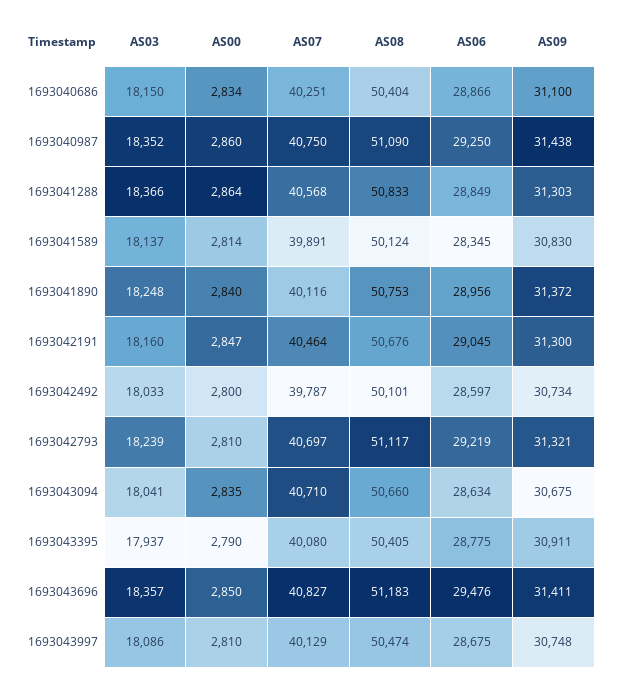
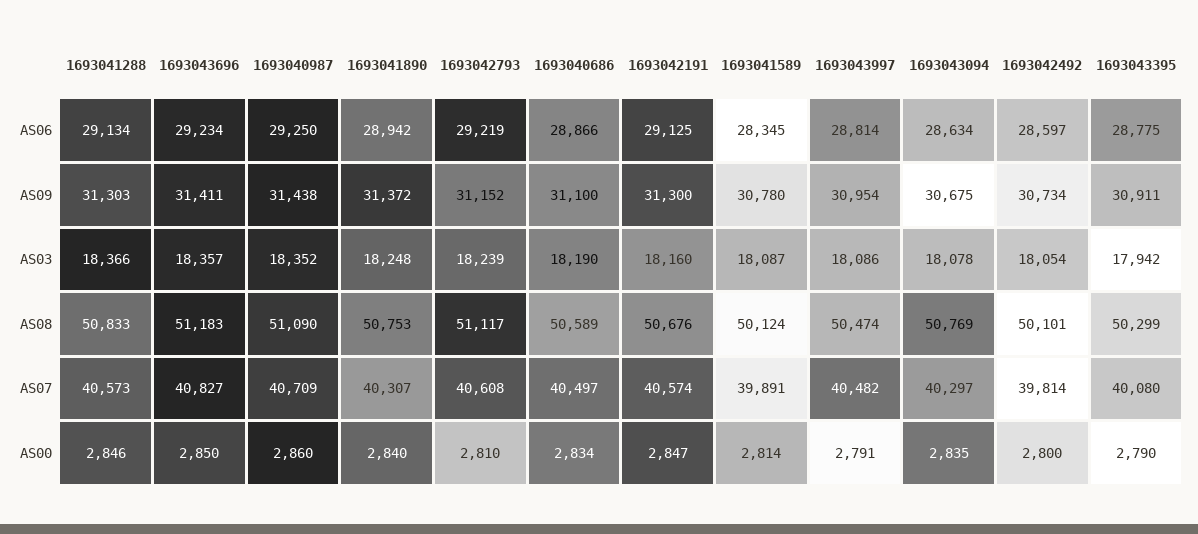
  {
    "AS03": {
-     "1693040686": 18150,
+     "1693040686": 18190,
      "1693040987": 18352,
      "1693041288": 18366,
-     "1693041589": 18137,
+     "1693041589": 18087,
      "1693041890": 18248,
      "1693042191": 18160,
-     "1693042492": 18033,
+     "1693042492": 18054,
      "1693042793": 18239,
-     "1693043094": 18041,
+     "1693043094": 18078,
-     "1693043395": 17937,
+     "1693043395": 17942,
      "1693043696": 18357,
      "1693043997": 18086
    },
    "AS00": {
      "1693040686": 2834,
      "1693040987": 2860,
-     "1693041288": 2864,
+     "1693041288": 2846,
      "1693041589": 2814,
      "1693041890": 2840,
      "1693042191": 2847,
      "1693042492": 2800,
      "1693042793": 2810,
      "1693043094": 2835,
      "1693043395": 2790,
      "1693043696": 2850,
-     "1693043997": 2810
+     "1693043997": 2791
    },
    "AS07": {
-     "1693040686": 40251,
+     "1693040686": 40497,
-     "1693040987": 40750,
+     "1693040987": 40709,
-     "1693041288": 40568,
+     "1693041288": 40573,
      "1693041589": 39891,
-     "1693041890": 40116,
+     "1693041890": 40307,
-     "1693042191": 40464,
+     "1693042191": 40574,
-     "1693042492": 39787,
+     "1693042492": 39814,
-     "1693042793": 40697,
+     "1693042793": 40608,
-     "1693043094": 40710,
+     "1693043094": 40297,
      "1693043395": 40080,
      "1693043696": 40827,
-     "1693043997": 40129
+     "1693043997": 40482
    },
    "AS08": {
-     "1693040686": 50404,
+     "1693040686": 50589,
      "1693040987": 51090,
      "1693041288": 50833,
      "1693041589": 50124,
      "1693041890": 50753,
      "1693042191": 50676,
      "1693042492": 50101,
      "1693042793": 51117,
-     "1693043094": 50660,
+     "1693043094": 50769,
-     "1693043395": 50405,
+     "1693043395": 50299,
      "1693043696": 51183,
      "1693043997": 50474
    },
    "AS06": {
      "1693040686": 28866,
      "1693040987": 29250,
-     "1693041288": 28849,
+     "1693041288": 29134,
      "1693041589": 28345,
-     "1693041890": 28956,
+     "1693041890": 28942,
-     "1693042191": 29045,
+     "1693042191": 29125,
      "1693042492": 28597,
      "1693042793": 29219,
      "1693043094": 28634,
      "1693043395": 28775,
-     "1693043696": 29476,
+     "1693043696": 29234,
-     "1693043997": 28675
+     "1693043997": 28814
    },
    "AS09": {
      "1693040686": 31100,
      "1693040987": 31438,
      "1693041288": 31303,
-     "1693041589": 30830,
+     "1693041589": 30780,
      "1693041890": 31372,
      "1693042191": 31300,
      "1693042492": 30734,
-     "1693042793": 31321,
+     "1693042793": 31152,
      "1693043094": 30675,
      "1693043395": 30911,
      "1693043696": 31411,
-     "1693043997": 30748
+     "1693043997": 30954
    }
  }

